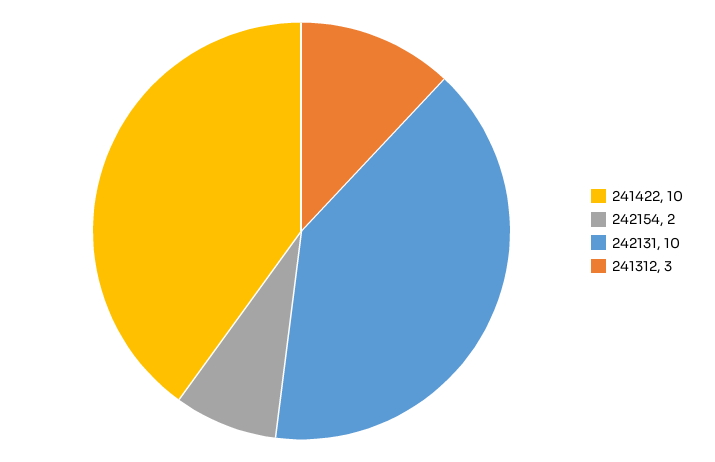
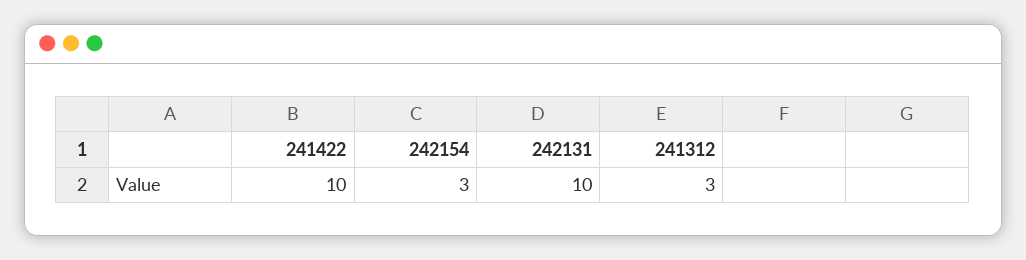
  {
    "241422": 10,
-   "242154": 2,
+   "242154": 3,
    "242131": 10,
    "241312": 3
  }

